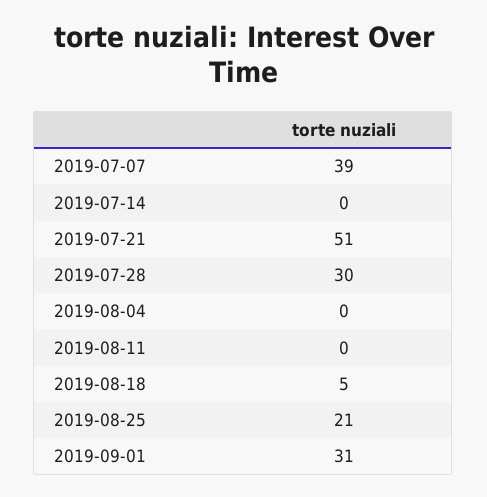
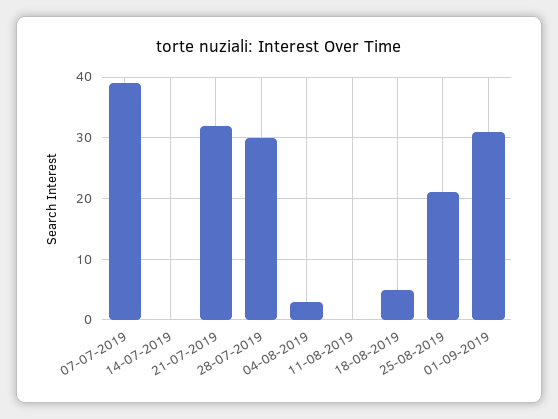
  {
    "2019-07-07": 39,
    "2019-07-14": 0,
-   "2019-07-21": 51,
+   "2019-07-21": 32,
    "2019-07-28": 30,
-   "2019-08-04": 0,
+   "2019-08-04": 3,
    "2019-08-11": 0,
    "2019-08-18": 5,
    "2019-08-25": 21,
    "2019-09-01": 31
  }

